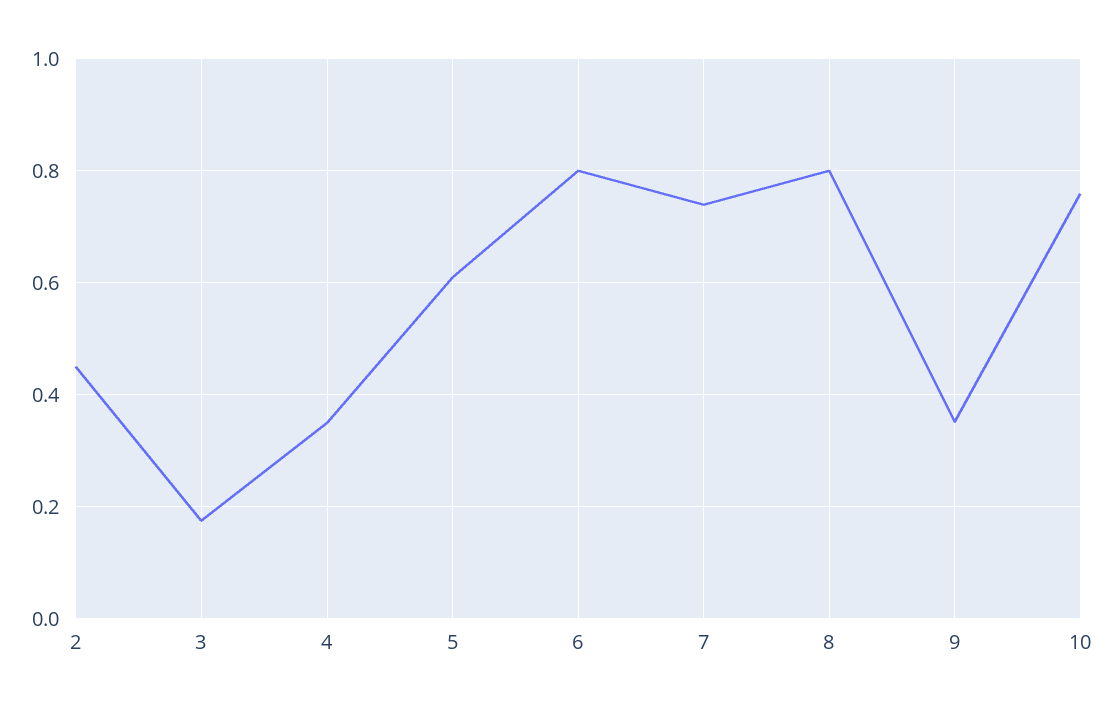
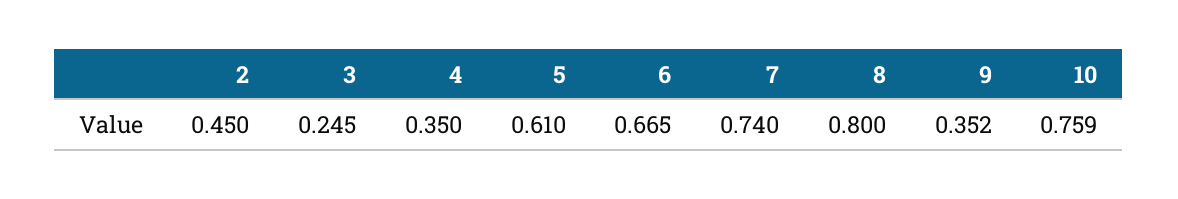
  {
    "2": 0.45,
-   "3": 0.18,
+   "3": 0.245,
    "4": 0.35,
    "5": 0.61,
-   "6": 0.8,
+   "6": 0.665,
    "7": 0.74,
    "8": 0.8,
    "9": 0.352,
    "10": 0.759
  }

